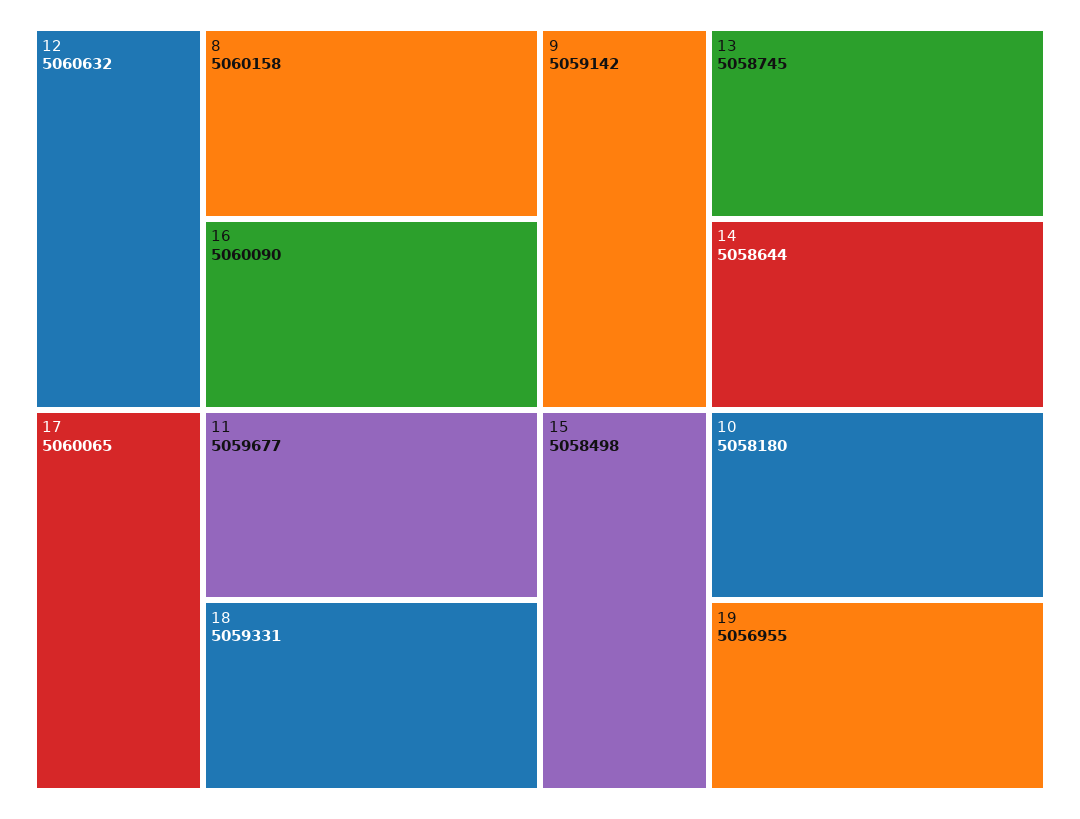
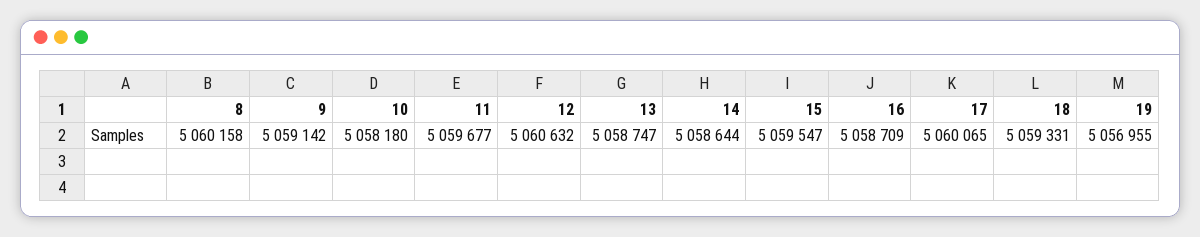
  {
    "12": 5060632,
    "8": 5060158,
-   "16": 5060090,
+   "16": 5058709,
    "17": 5060065,
    "11": 5059677,
    "18": 5059331,
    "9": 5059142,
-   "13": 5058745,
+   "13": 5058747,
    "14": 5058644,
-   "15": 5058498,
+   "15": 5059547,
    "10": 5058180,
    "19": 5056955
  }

